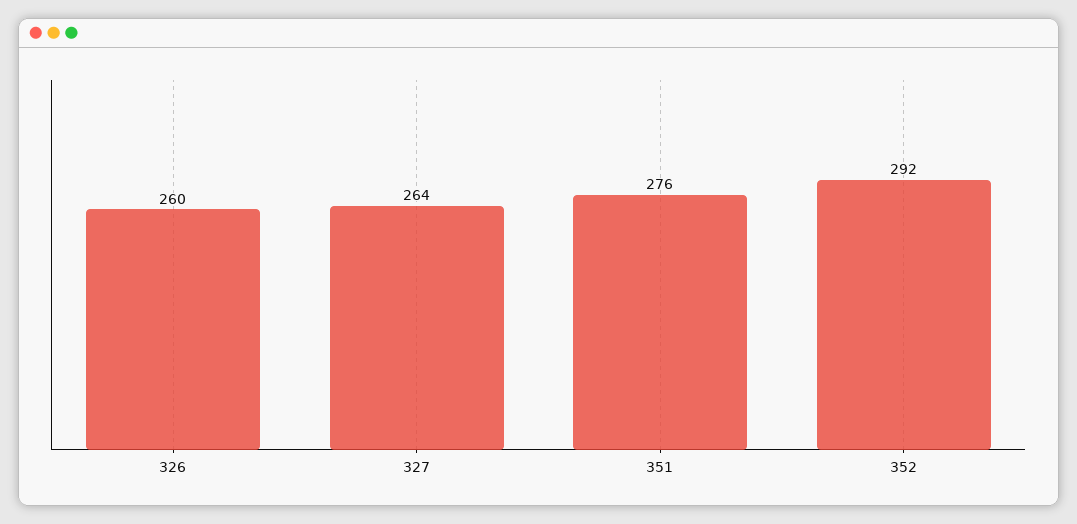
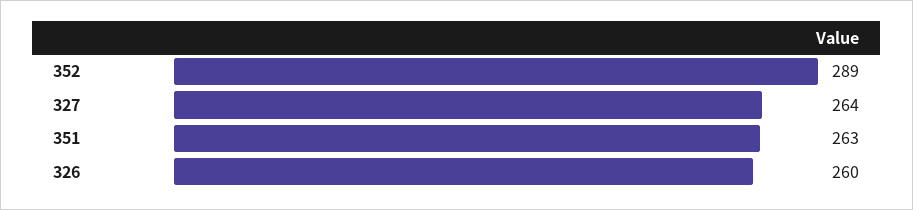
  {
    "326": 260,
    "327": 264,
-   "351": 276,
+   "351": 263,
-   "352": 292
+   "352": 289
  }

